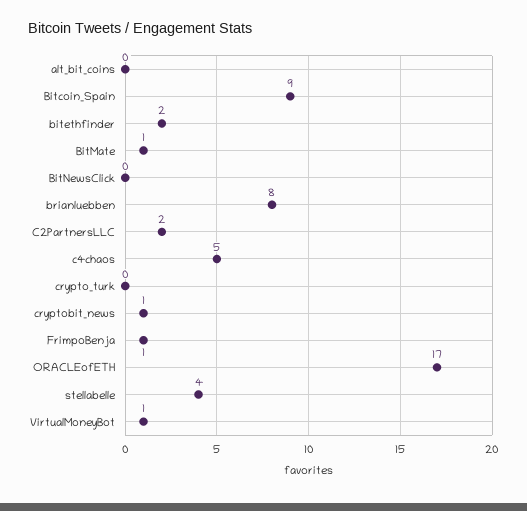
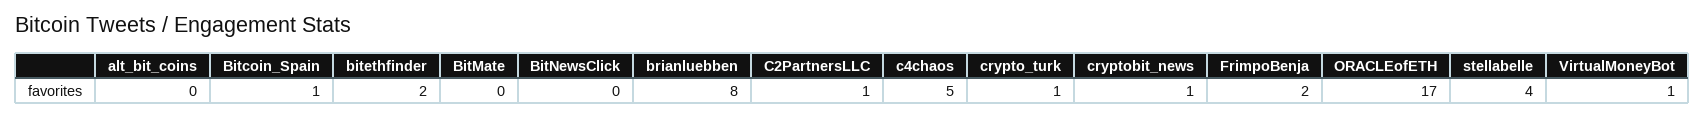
  {
    "alt_bit_coins": 0,
-   "Bitcoin_Spain": 9,
+   "Bitcoin_Spain": 1,
    "bitethfinder": 2,
-   "BitMate": 1,
+   "BitMate": 0,
    "BitNewsClick": 0,
    "brianluebben": 8,
-   "C2PartnersLLC": 2,
+   "C2PartnersLLC": 1,
    "c4chaos": 5,
-   "crypto_turk": 0,
+   "crypto_turk": 1,
    "cryptobit_news": 1,
-   "FrimpoBenja": 1,
+   "FrimpoBenja": 2,
    "ORACLEofETH": 17,
    "stellabelle": 4,
    "VirtualMoneyBot": 1
  }

